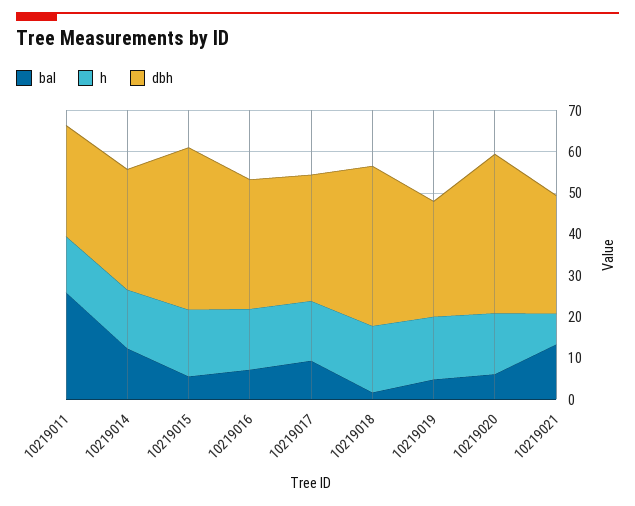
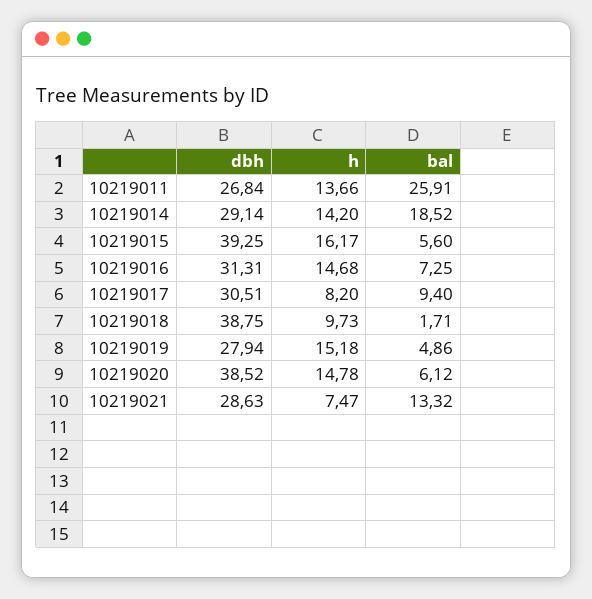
  {
    "bal": {
      "10219011": 25.91,
-     "10219014": 12,
+     "10219014": 18.52,
      "10219015": 5.6,
      "10219016": 7.25,
      "10219017": 9.4,
      "10219018": 1.71,
      "10219019": 4.86,
      "10219020": 6.12,
      "10219021": 13.32
    },
    "h": {
      "10219011": 13.66,
      "10219014": 14.2,
      "10219015": 16.17,
      "10219016": 14.68,
-     "10219017": 14,
+     "10219017": 8.2,
-     "10219018": 16,
+     "10219018": 9.73,
      "10219019": 15.18,
      "10219020": 14.78,
      "10219021": 7.47
    },
    "dbh": {
      "10219011": 26.84,
      "10219014": 29.14,
      "10219015": 39.25,
      "10219016": 31.31,
      "10219017": 30.51,
      "10219018": 38.75,
      "10219019": 27.94,
      "10219020": 38.52,
      "10219021": 28.63
    }
  }

